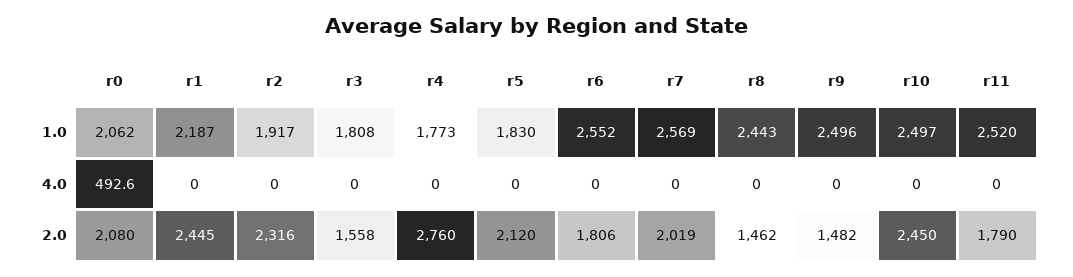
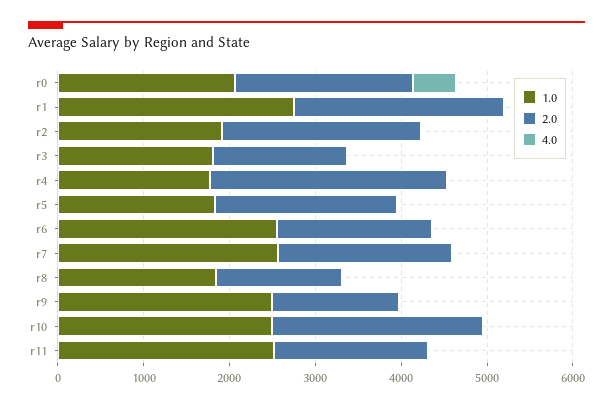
  {
    "1.0": {
      "r0": 2062,
-     "r1": 2187,
+     "r1": 2800,
      "r2": 1917,
      "r3": 1808,
      "r4": 1773,
      "r5": 1830,
      "r6": 2552,
      "r7": 2569,
-     "r8": 2443,
+     "r8": 1800,
      "r9": 2496,
      "r10": 2497,
      "r11": 2520
    },
    "4.0": {
      "r0": 492.6,
      "r1": 0,
      "r2": 0,
      "r3": 0,
      "r4": 0,
      "r5": 0,
      "r6": 0,
      "r7": 0,
      "r8": 0,
      "r9": 0,
      "r10": 0,
      "r11": 0
    },
    "2.0": {
      "r0": 2080,
      "r1": 2445,
      "r2": 2316,
      "r3": 1558,
      "r4": 2760,
      "r5": 2120,
      "r6": 1806,
      "r7": 2019,
      "r8": 1462,
      "r9": 1482,
      "r10": 2450,
      "r11": 1790
    }
  }

